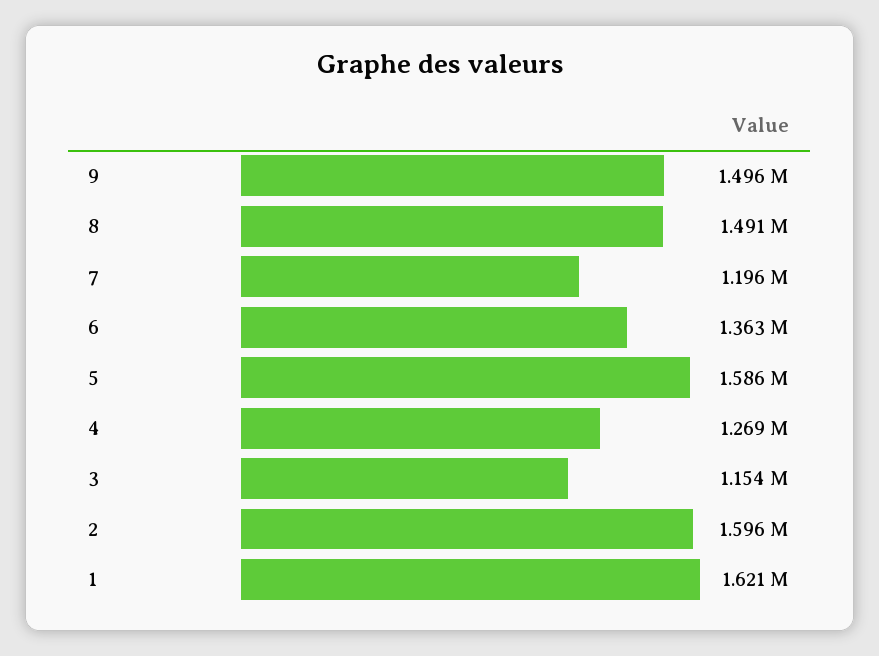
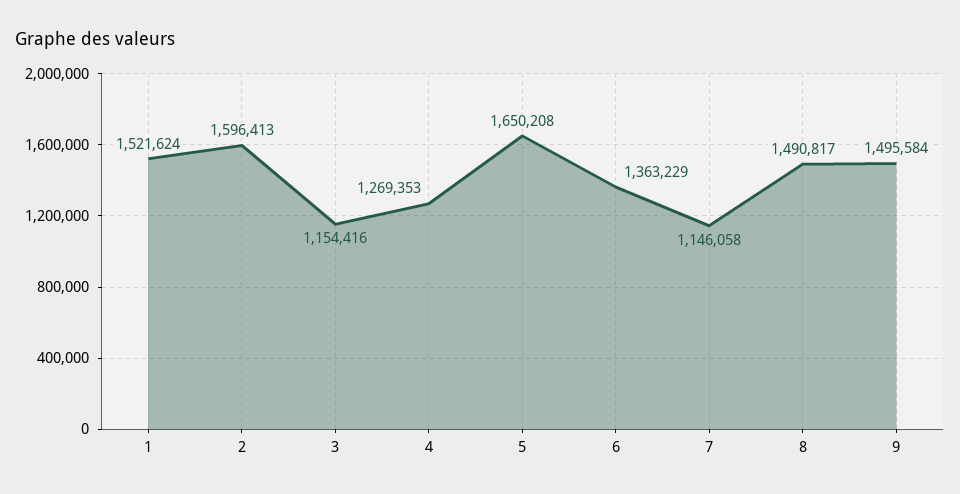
  {
    "9": 1495584,
    "8": 1490817,
-   "7": 1196000,
+   "7": 1146058,
    "6": 1363229,
-   "5": 1586000,
+   "5": 1650208,
    "4": 1269353,
    "3": 1154416,
    "2": 1596413,
-   "1": 1621000
+   "1": 1521624
  }

